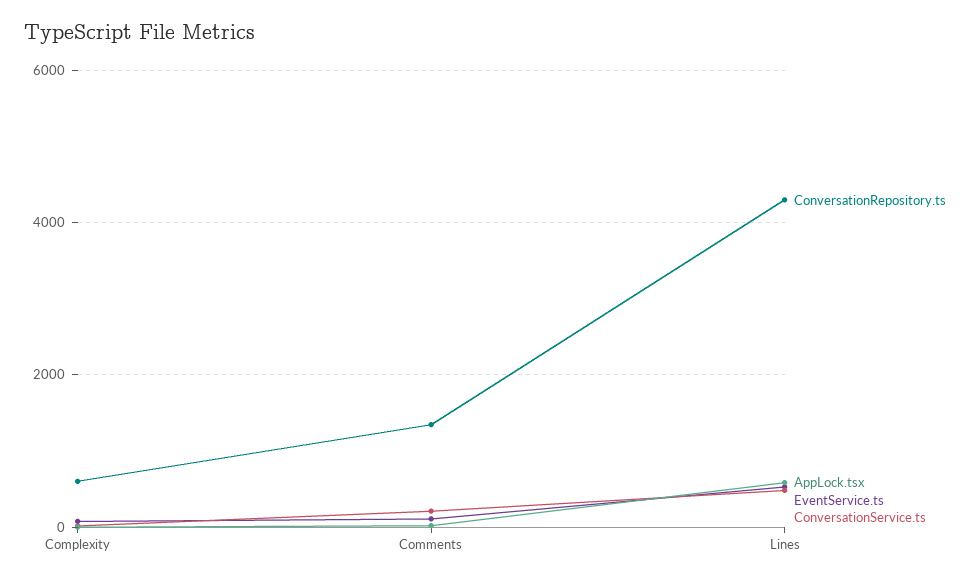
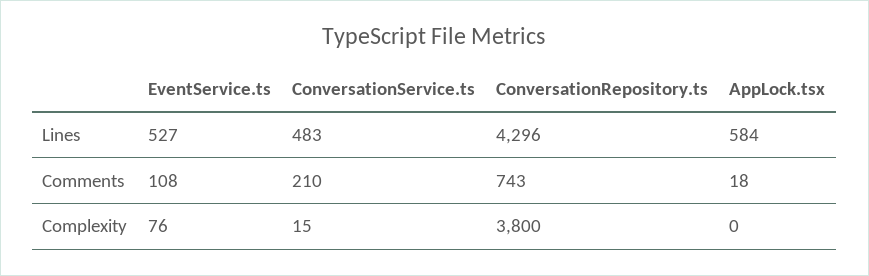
  {
    "ConversationRepository.ts": {
-     "Complexity": 600,
+     "Complexity": 3800,
-     "Comments": 1400,
+     "Comments": 743,
      "Lines": 4296
    },
    "AppLock.tsx": {
      "Complexity": 0,
      "Comments": 18,
      "Lines": 584
    },
    "EventService.ts": {
      "Complexity": 76,
      "Comments": 108,
      "Lines": 527
    },
    "ConversationService.ts": {
      "Complexity": 15,
      "Comments": 210,
      "Lines": 483
    }
  }

